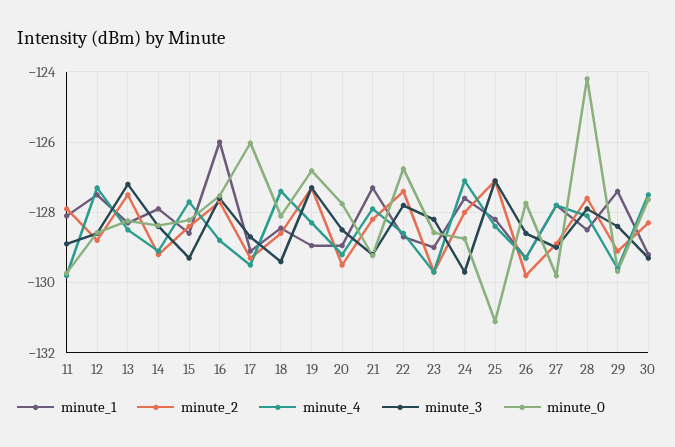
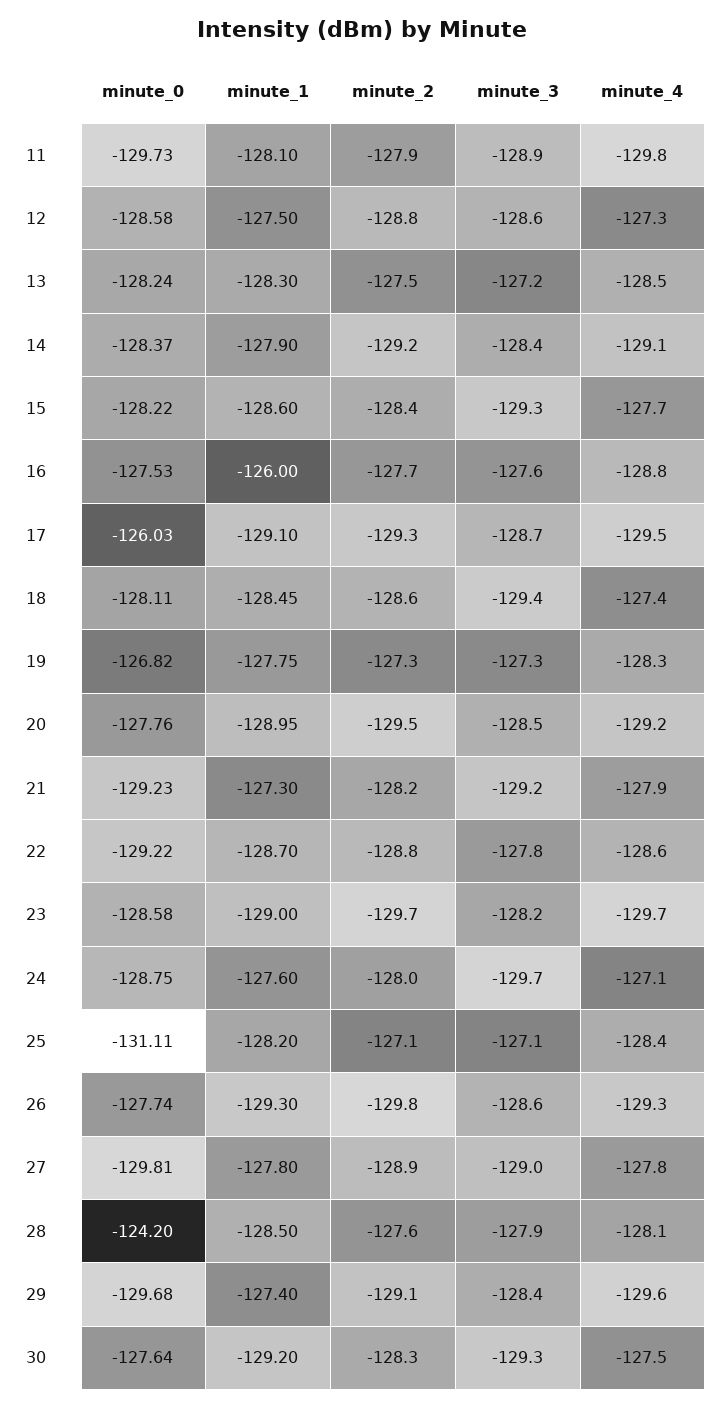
  {
    "minute_1": {
      "11": -128.1,
      "12": -127.5,
      "13": -128.3,
      "14": -127.9,
      "15": -128.6,
      "16": -126,
      "17": -129.1,
      "18": -128.45,
-     "19": -129,
+     "19": -127.75,
      "20": -128.95,
      "21": -127.3,
      "22": -128.7,
      "23": -129,
      "24": -127.6,
      "25": -128.2,
      "26": -129.3,
      "27": -127.8,
      "28": -128.5,
      "29": -127.4,
      "30": -129.2
    },
    "minute_2": {
      "11": -127.9,
      "12": -128.8,
      "13": -127.5,
      "14": -129.2,
      "15": -128.4,
      "16": -127.7,
      "17": -129.3,
      "18": -128.6,
      "19": -127.3,
      "20": -129.5,
      "21": -128.2,
-     "22": -127.4,
+     "22": -128.8,
      "23": -129.7,
      "24": -128,
      "25": -127.1,
      "26": -129.8,
      "27": -128.9,
      "28": -127.6,
      "29": -129.1,
      "30": -128.3
    },
    "minute_4": {
      "11": -129.8,
      "12": -127.3,
      "13": -128.5,
      "14": -129.1,
      "15": -127.7,
      "16": -128.8,
      "17": -129.5,
      "18": -127.4,
      "19": -128.3,
      "20": -129.2,
      "21": -127.9,
      "22": -128.6,
      "23": -129.7,
      "24": -127.1,
      "25": -128.4,
      "26": -129.3,
      "27": -127.8,
      "28": -128.1,
      "29": -129.6,
      "30": -127.5
    },
    "minute_3": {
      "11": -128.9,
      "12": -128.6,
      "13": -127.2,
      "14": -128.4,
      "15": -129.3,
      "16": -127.6,
      "17": -128.7,
      "18": -129.4,
      "19": -127.3,
      "20": -128.5,
      "21": -129.2,
      "22": -127.8,
      "23": -128.2,
      "24": -129.7,
      "25": -127.1,
      "26": -128.6,
      "27": -129,
      "28": -127.9,
      "29": -128.4,
      "30": -129.3
    },
    "minute_0": {
      "11": -129.73,
      "12": -128.58,
      "13": -128.24,
      "14": -128.37,
      "15": -128.22,
      "16": -127.53,
      "17": -126.03,
      "18": -128.11,
      "19": -126.82,
      "20": -127.76,
      "21": -129.23,
-     "22": -126.8,
+     "22": -129.22,
      "23": -128.58,
      "24": -128.75,
      "25": -131.11,
      "26": -127.74,
      "27": -129.81,
      "28": -124.2,
      "29": -129.68,
      "30": -127.64
    }
  }

